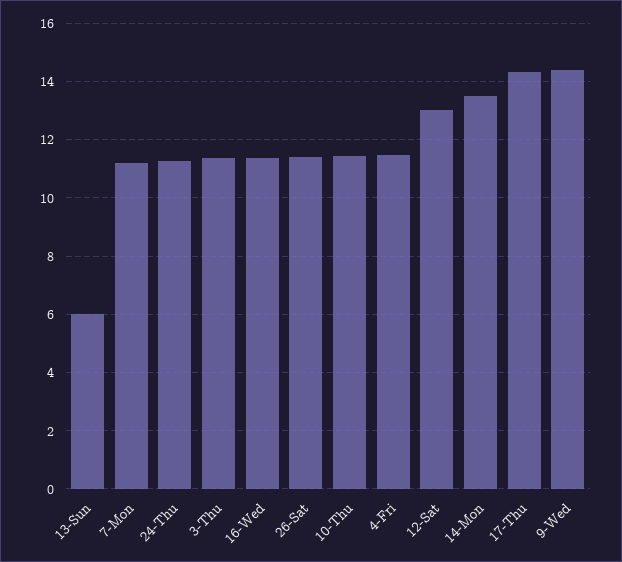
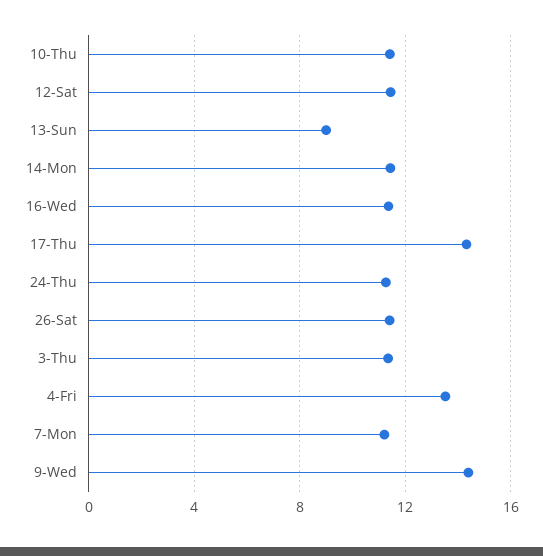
  {
-   "13-Sun": 6,
+   "13-Sun": 9,
    "7-Mon": 11.25,
    "24-Thu": 11.25,
    "3-Thu": 11.25,
    "16-Wed": 11.25,
    "26-Sat": 11.5,
    "10-Thu": 11.5,
-   "4-Fri": 11.5,
+   "4-Fri": 13.5,
-   "12-Sat": 13,
+   "12-Sat": 11.5,
-   "14-Mon": 13.5,
+   "14-Mon": 11.5,
    "17-Thu": 14.25,
    "9-Wed": 14.5
  }

